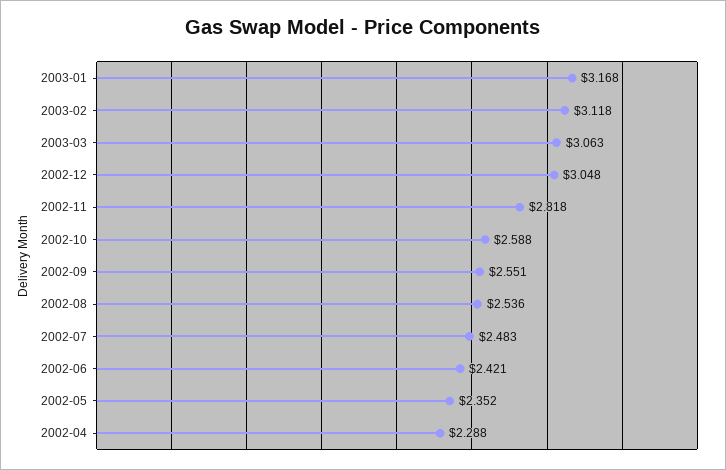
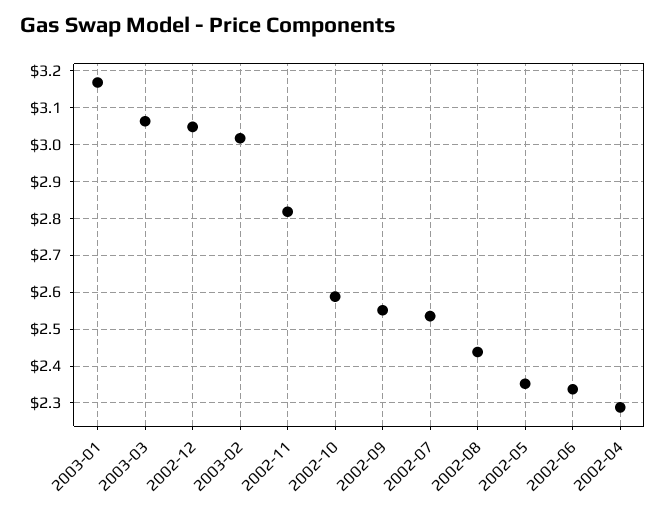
  {
    "2003-01": 3.168,
-   "2003-02": 3.118,
+   "2003-02": 3.02,
    "2003-03": 3.063,
    "2002-12": 3.048,
    "2002-11": 2.818,
    "2002-10": 2.588,
    "2002-09": 2.551,
-   "2002-08": 2.536,
+   "2002-08": 2.44,
-   "2002-07": 2.483,
+   "2002-07": 2.54,
-   "2002-06": 2.421,
+   "2002-06": 2.34,
    "2002-05": 2.352,
    "2002-04": 2.288
  }

